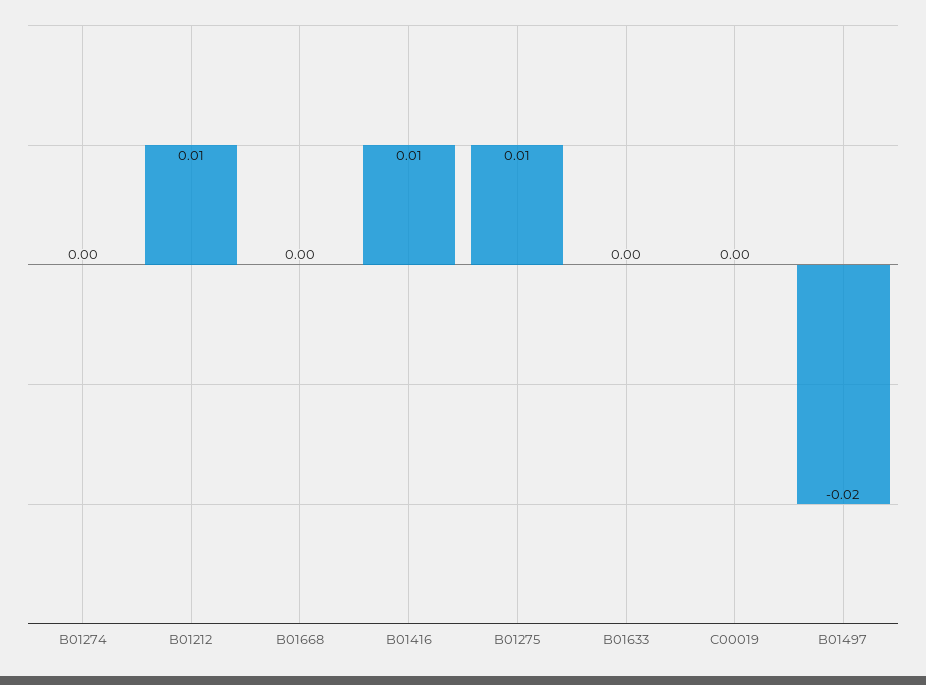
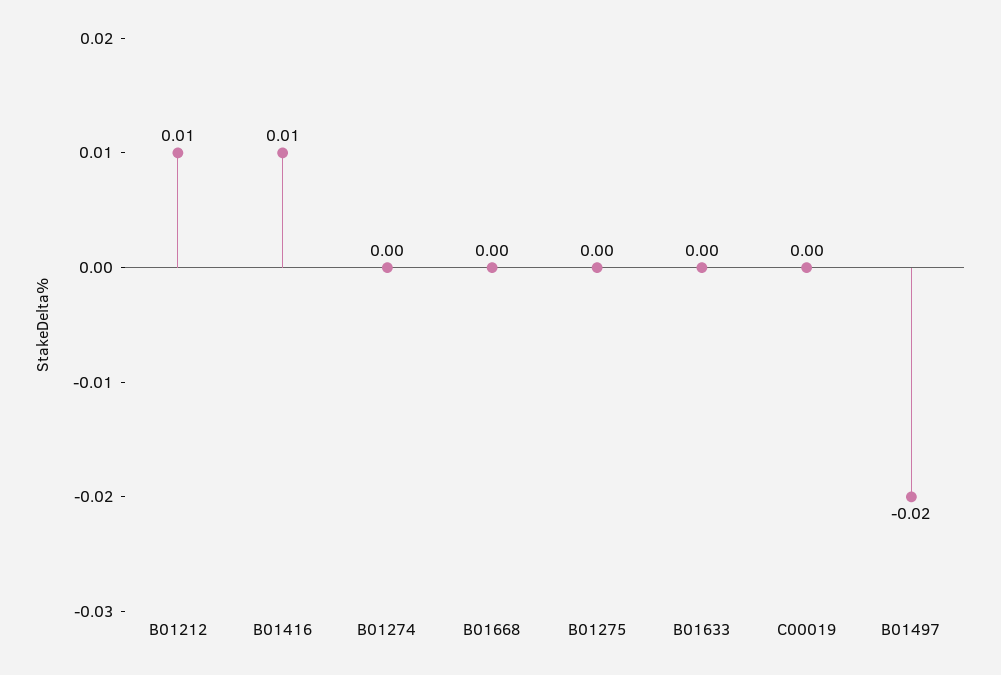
  {
    "B01274": 0,
    "B01212": 0.01,
    "B01668": 0,
    "B01416": 0.01,
-   "B01275": 0.01,
+   "B01275": 0,
    "B01633": 0,
    "C00019": 0,
    "B01497": -0.02
  }

